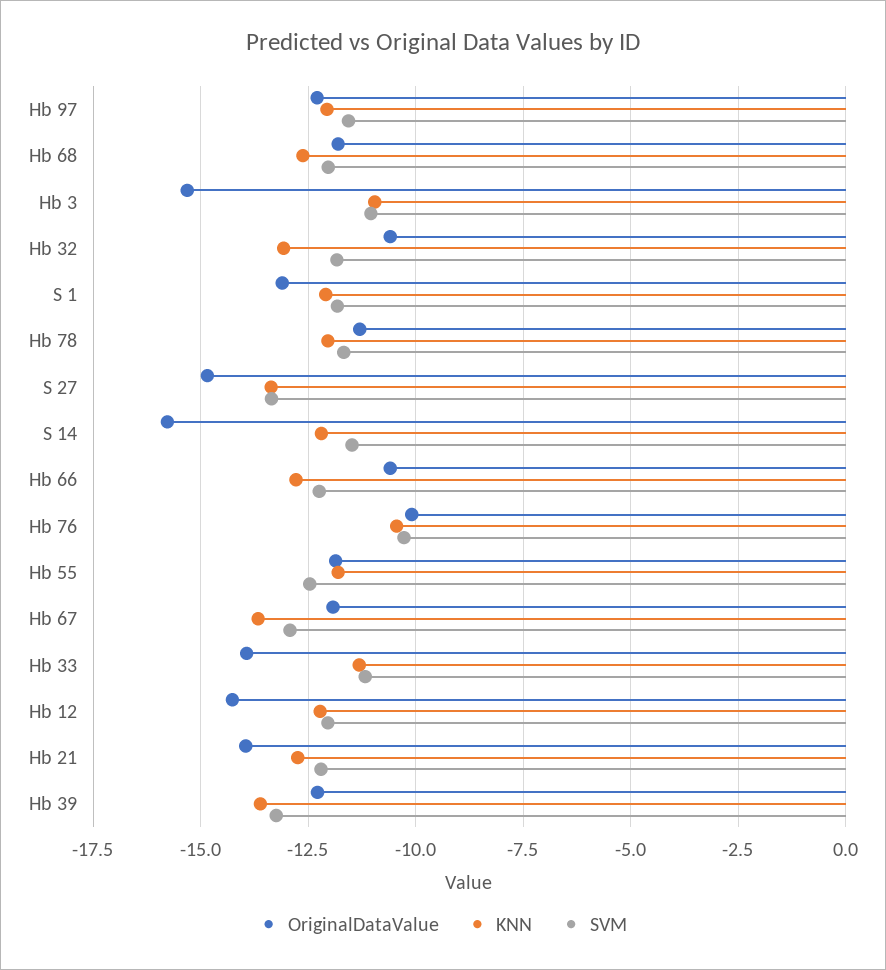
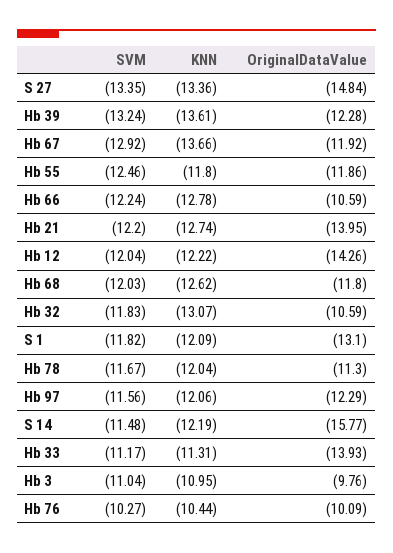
  {
    "OriginalDataValue": {
      "Hb 97": -12.29,
      "Hb 68": -11.8,
-     "Hb 3": -15.25,
+     "Hb 3": -9.76,
      "Hb 32": -10.59,
      "S 1": -13.1,
      "Hb 78": -11.3,
      "S 27": -14.84,
      "S 14": -15.77,
      "Hb 66": -10.59,
      "Hb 76": -10.09,
      "Hb 55": -11.86,
      "Hb 67": -11.92,
      "Hb 33": -13.93,
      "Hb 12": -14.26,
      "Hb 21": -13.95,
      "Hb 39": -12.28
    },
    "KNN": {
      "Hb 97": -12.06,
      "Hb 68": -12.62,
      "Hb 3": -10.95,
      "Hb 32": -13.07,
      "S 1": -12.09,
      "Hb 78": -12.04,
      "S 27": -13.36,
      "S 14": -12.19,
      "Hb 66": -12.78,
      "Hb 76": -10.44,
      "Hb 55": -11.8,
      "Hb 67": -13.66,
      "Hb 33": -11.31,
      "Hb 12": -12.22,
      "Hb 21": -12.74,
      "Hb 39": -13.61
    },
    "SVM": {
      "Hb 97": -11.56,
      "Hb 68": -12.03,
      "Hb 3": -11.04,
      "Hb 32": -11.83,
      "S 1": -11.82,
      "Hb 78": -11.67,
      "S 27": -13.35,
      "S 14": -11.48,
      "Hb 66": -12.24,
      "Hb 76": -10.27,
      "Hb 55": -12.46,
      "Hb 67": -12.92,
      "Hb 33": -11.17,
      "Hb 12": -12.04,
      "Hb 21": -12.2,
      "Hb 39": -13.24
    }
  }

